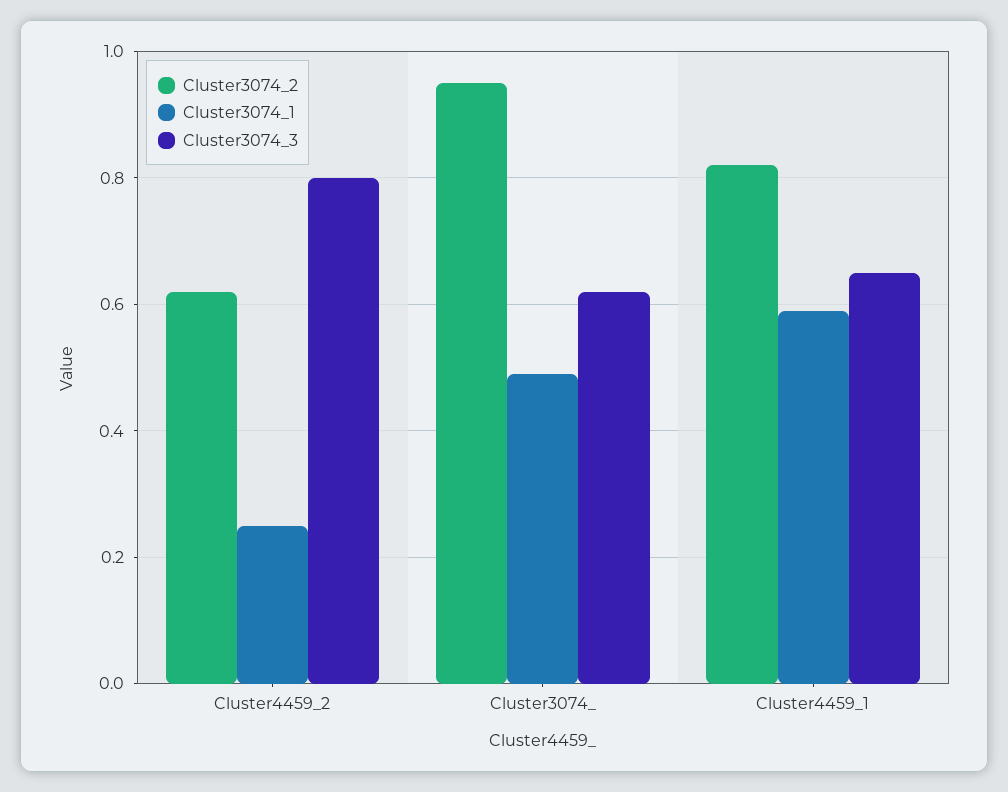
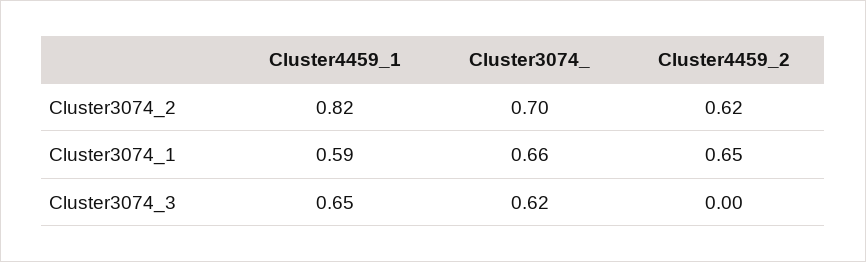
  {
    "Cluster3074_2": {
      "Cluster4459_2": 0.62,
-     "Cluster3074_": 0.95,
+     "Cluster3074_": 0.7,
      "Cluster4459_1": 0.82
    },
    "Cluster3074_1": {
-     "Cluster4459_2": 0.25,
+     "Cluster4459_2": 0.65,
-     "Cluster3074_": 0.5,
+     "Cluster3074_": 0.66,
      "Cluster4459_1": 0.59
    },
    "Cluster3074_3": {
-     "Cluster4459_2": 0.8,
+     "Cluster4459_2": 0,
      "Cluster3074_": 0.62,
      "Cluster4459_1": 0.65
    }
  }

